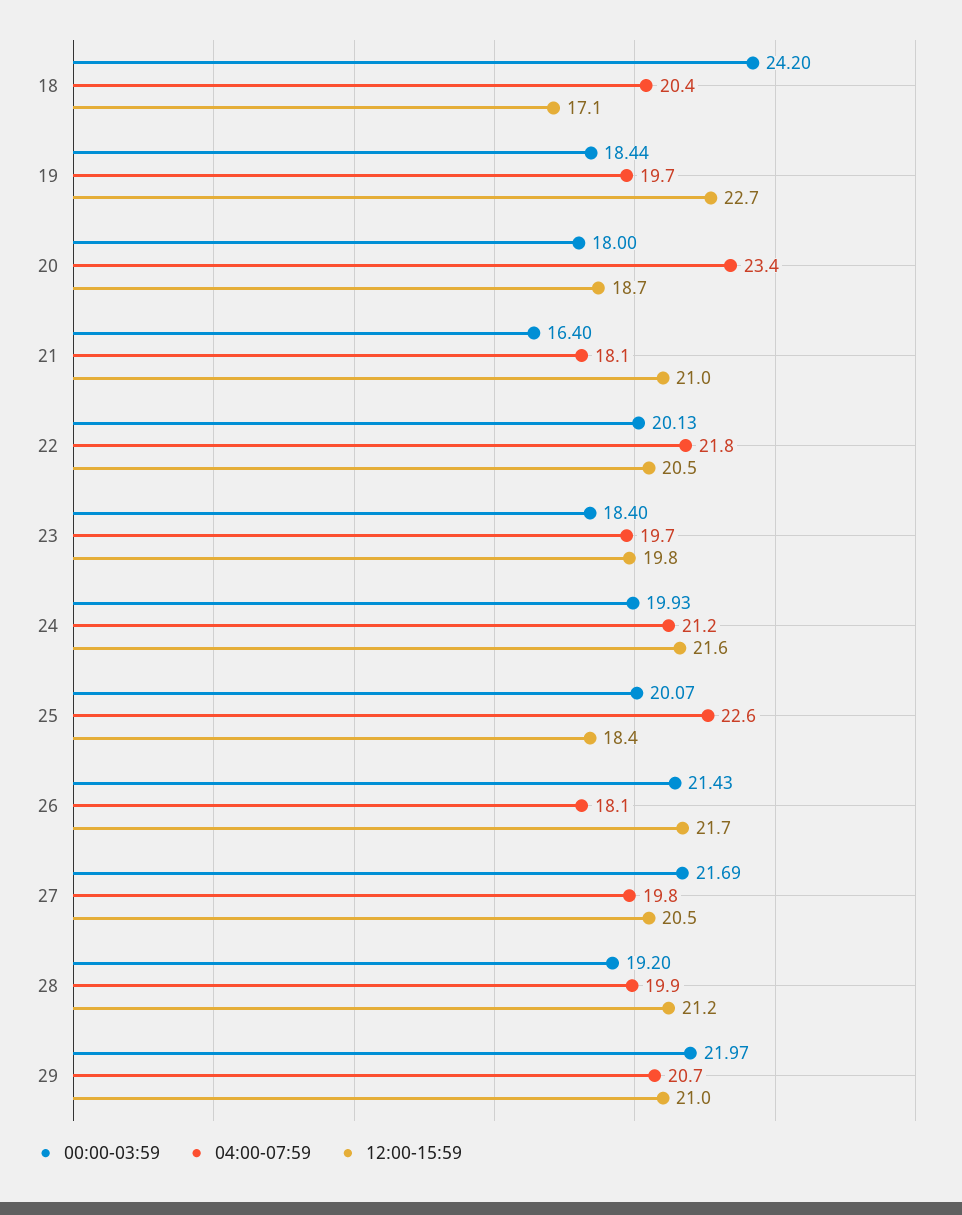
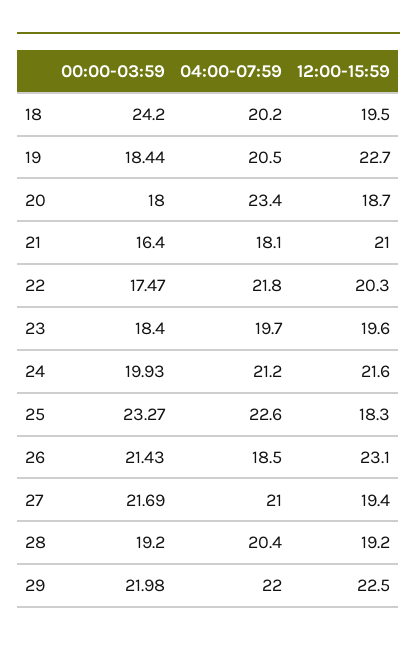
  {
    "00:00-03:59": {
      "18": 24.2,
      "19": 18.44,
      "20": 18,
      "21": 16.4,
-     "22": 20.13,
+     "22": 17.47,
      "23": 18.4,
      "24": 19.93,
-     "25": 20.07,
+     "25": 23.27,
      "26": 21.43,
      "27": 21.69,
      "28": 19.2,
-     "29": 21.97
+     "29": 21.98
    },
    "04:00-07:59": {
-     "18": 20.4,
+     "18": 20.2,
-     "19": 19.7,
+     "19": 20.5,
      "20": 23.4,
      "21": 18.1,
      "22": 21.8,
      "23": 19.7,
      "24": 21.2,
      "25": 22.6,
-     "26": 18.1,
+     "26": 18.5,
-     "27": 19.8,
+     "27": 21,
-     "28": 19.9,
+     "28": 20.4,
-     "29": 20.7
+     "29": 22
    },
    "12:00-15:59": {
-     "18": 17.1,
+     "18": 19.5,
      "19": 22.7,
      "20": 18.7,
      "21": 21,
-     "22": 20.5,
+     "22": 20.3,
-     "23": 19.8,
+     "23": 19.6,
      "24": 21.6,
-     "25": 18.4,
+     "25": 18.3,
-     "26": 21.7,
+     "26": 23.1,
-     "27": 20.5,
+     "27": 19.4,
-     "28": 21.2,
+     "28": 19.2,
-     "29": 21
+     "29": 22.5
    }
  }

